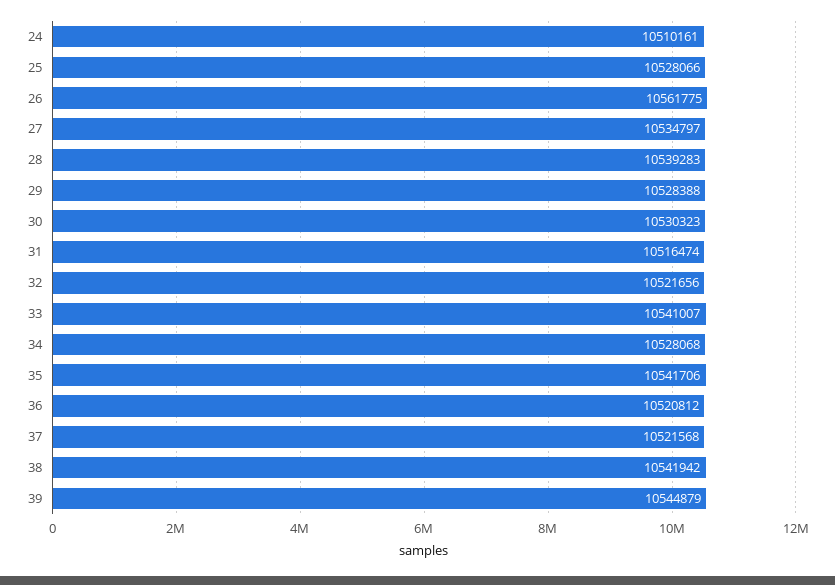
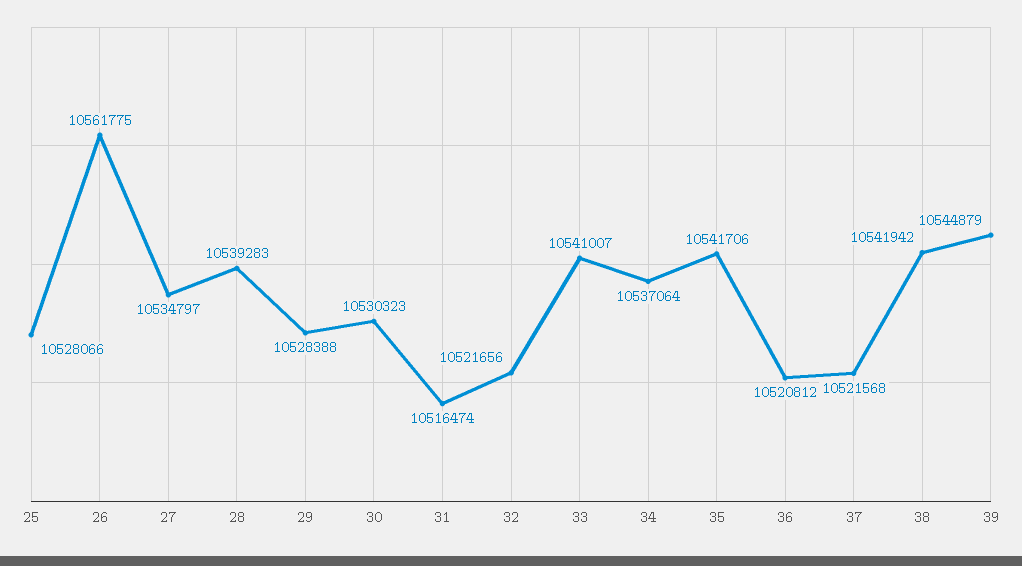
  {
-   "24": 10510161,
    "25": 10528066,
    "26": 10561775,
    "27": 10534797,
    "28": 10539283,
    "29": 10528388,
    "30": 10530323,
    "31": 10516474,
    "32": 10521656,
    "33": 10541007,
-   "34": 10528068,
+   "34": 10537064,
    "35": 10541706,
    "36": 10520812,
    "37": 10521568,
    "38": 10541942,
    "39": 10544879
  }

